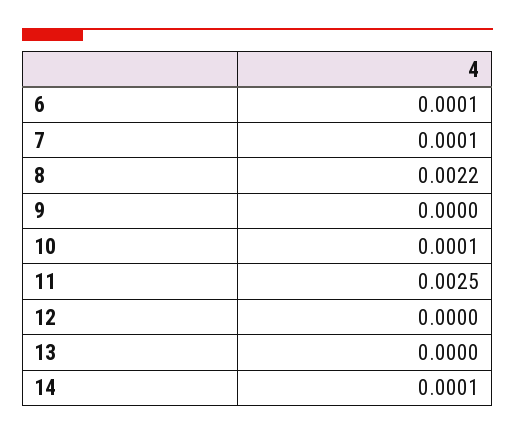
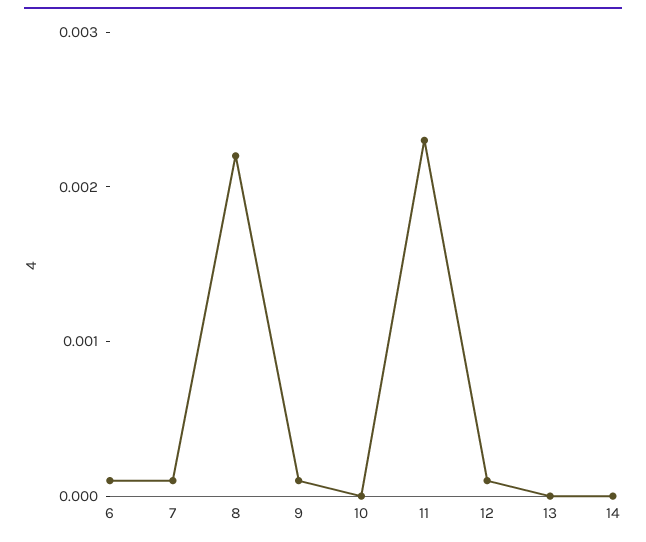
  {
    "6": 0.0001,
    "7": 0.0001,
    "8": 0.0022,
-   "9": 0,
+   "9": 0.0001,
-   "10": 0.0001,
+   "10": 0,
-   "11": 0.0025,
+   "11": 0.0023,
-   "12": 0,
+   "12": 0.0001,
    "13": 0,
-   "14": 0.0001
+   "14": 0
  }

